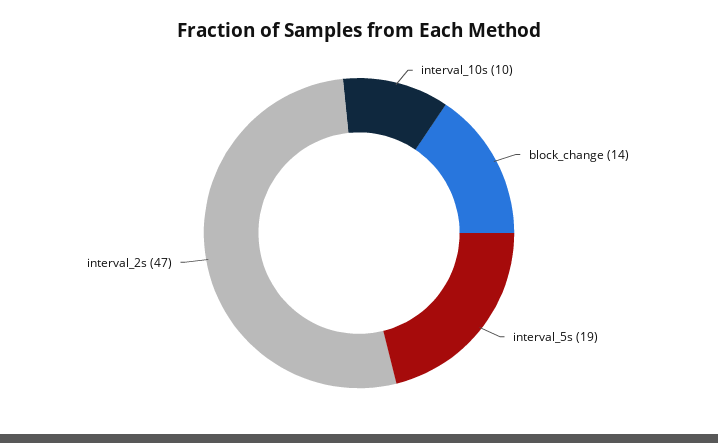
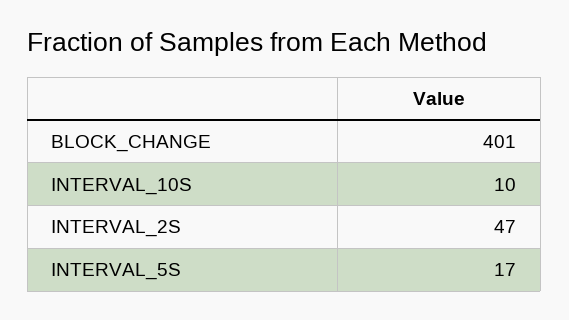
  {
    "interval_10s": 10,
-   "block_change": 14,
+   "block_change": 401,
-   "interval_5s": 19,
+   "interval_5s": 17,
    "interval_2s": 47
  }

